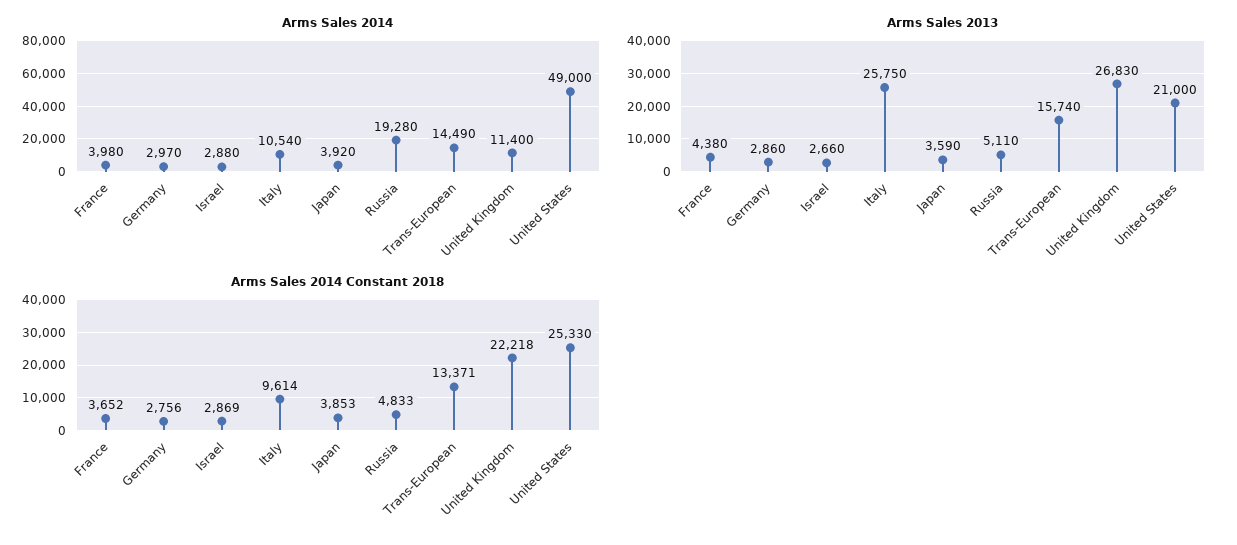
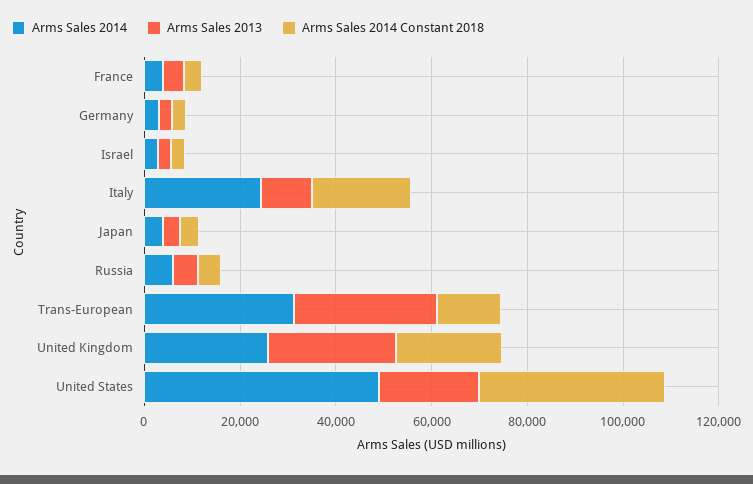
  {
    "Arms Sales 2014": {
      "France": 3980,
      "Germany": 2970,
      "Israel": 2880,
-     "Italy": 10540,
+     "Italy": 25000,
      "Japan": 3920,
-     "Russia": 19280,
+     "Russia": 5000,
-     "Trans-European": 14490,
+     "Trans-European": 30000,
-     "United Kingdom": 11400,
+     "United Kingdom": 25000,
      "United States": 49000
    },
    "Arms Sales 2013": {
      "France": 4380,
      "Germany": 2860,
      "Israel": 2660,
-     "Italy": 25750,
+     "Italy": 10000,
      "Japan": 3590,
      "Russia": 5110,
-     "Trans-European": 15740,
+     "Trans-European": 30000,
      "United Kingdom": 26830,
      "United States": 21000
    },
    "Arms Sales 2014 Constant 2018": {
      "France": 3652,
      "Germany": 2756,
      "Israel": 2869,
-     "Italy": 9614,
+     "Italy": 20000,
      "Japan": 3853,
      "Russia": 4833,
      "Trans-European": 13371,
      "United Kingdom": 22218,
-     "United States": 25330
+     "United States": 40000
    }
  }

